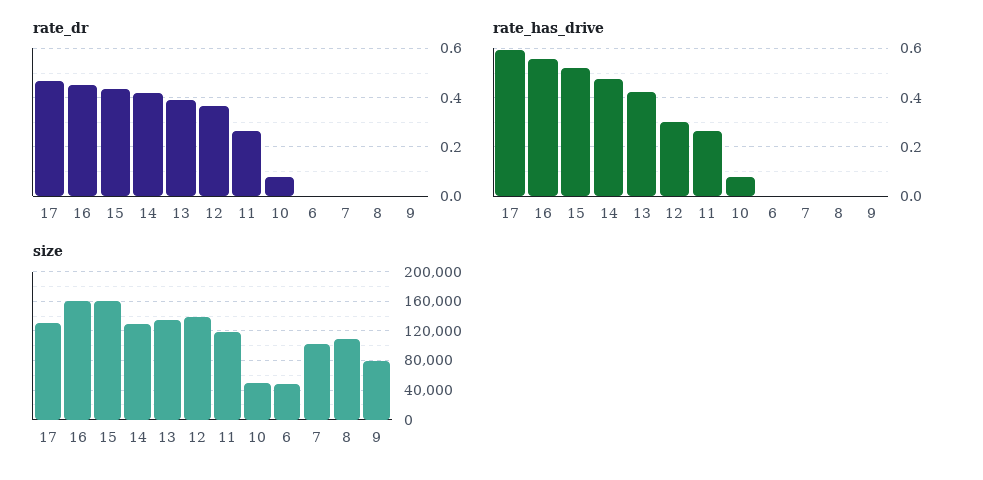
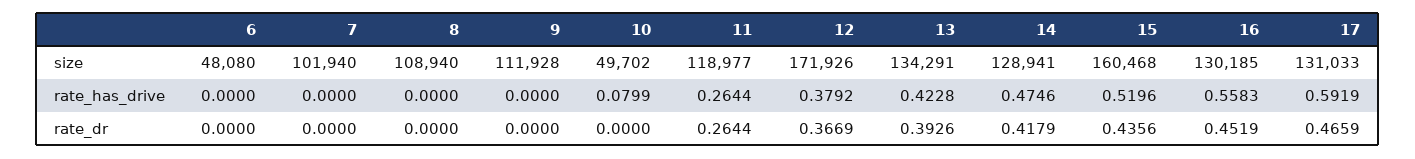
  {
    "rate_dr": {
      "17": 0.4659,
      "16": 0.4519,
      "15": 0.4356,
      "14": 0.4179,
      "13": 0.3926,
      "12": 0.3669,
      "11": 0.2644,
-     "10": 0.075,
+     "10": 0,
      "6": 0,
      "7": 0,
      "8": 0,
      "9": 0
    },
    "rate_has_drive": {
      "17": 0.5919,
      "16": 0.5583,
      "15": 0.5196,
      "14": 0.4746,
      "13": 0.4228,
-     "12": 0.3,
+     "12": 0.3792,
      "11": 0.2644,
      "10": 0.0799,
      "6": 0,
      "7": 0,
      "8": 0,
      "9": 0
    },
    "size": {
      "17": 131033,
-     "16": 160000,
+     "16": 130185,
      "15": 160468,
      "14": 128941,
      "13": 134291,
-     "12": 140000,
+     "12": 171926,
      "11": 118977,
      "10": 49702,
      "6": 48080,
      "7": 101940,
      "8": 108940,
-     "9": 80000
+     "9": 111928
    }
  }

